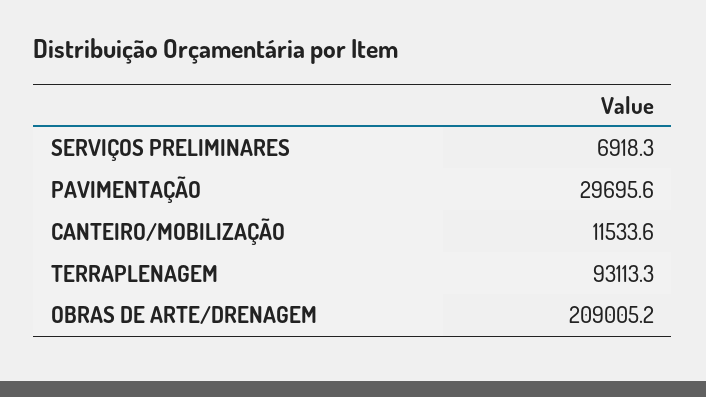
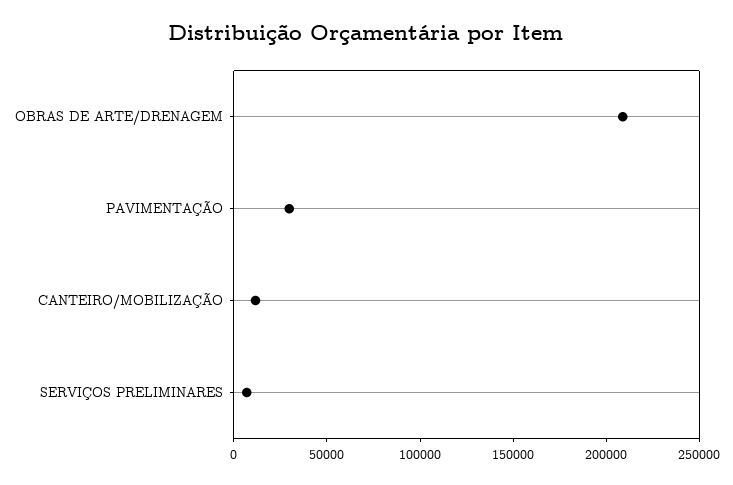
  {
    "SERVIÇOS PRELIMINARES": 6918.3,
    "PAVIMENTAÇÃO": 29695.6,
    "CANTEIRO/MOBILIZAÇÃO": 11533.6,
-   "TERRAPLENAGEM": 93113.3,
    "OBRAS DE ARTE/DRENAGEM": 209005.2
  }

